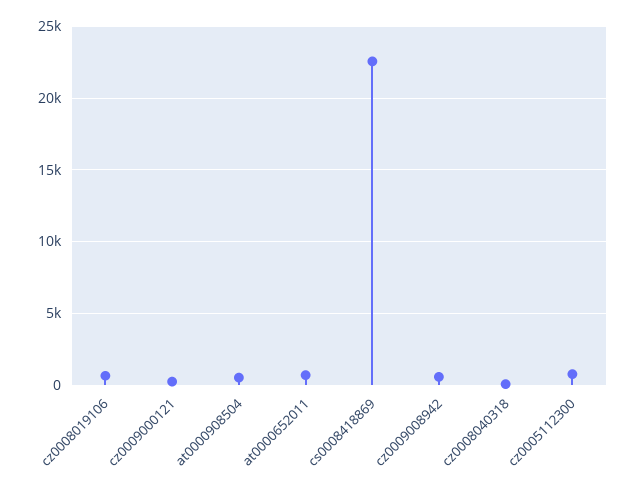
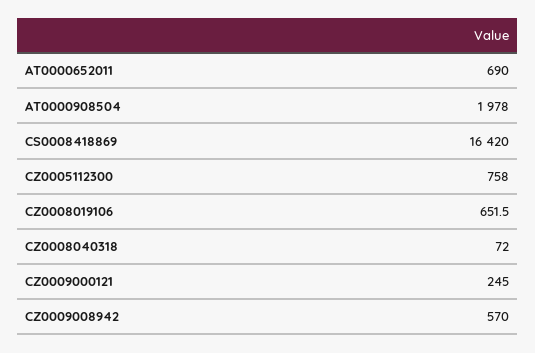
  {
    "cz0008019106": 651.5,
    "cz0009000121": 245,
-   "at0000908504": 500,
+   "at0000908504": 1978,
    "at0000652011": 690,
-   "cs0008418869": 22500,
+   "cs0008418869": 16420,
    "cz0009008942": 570,
    "cz0008040318": 72,
    "cz0005112300": 758
  }

